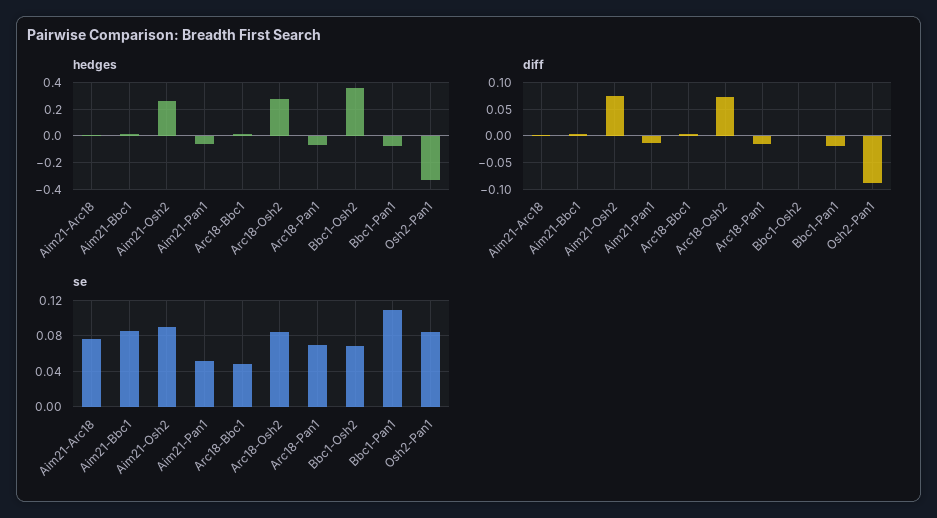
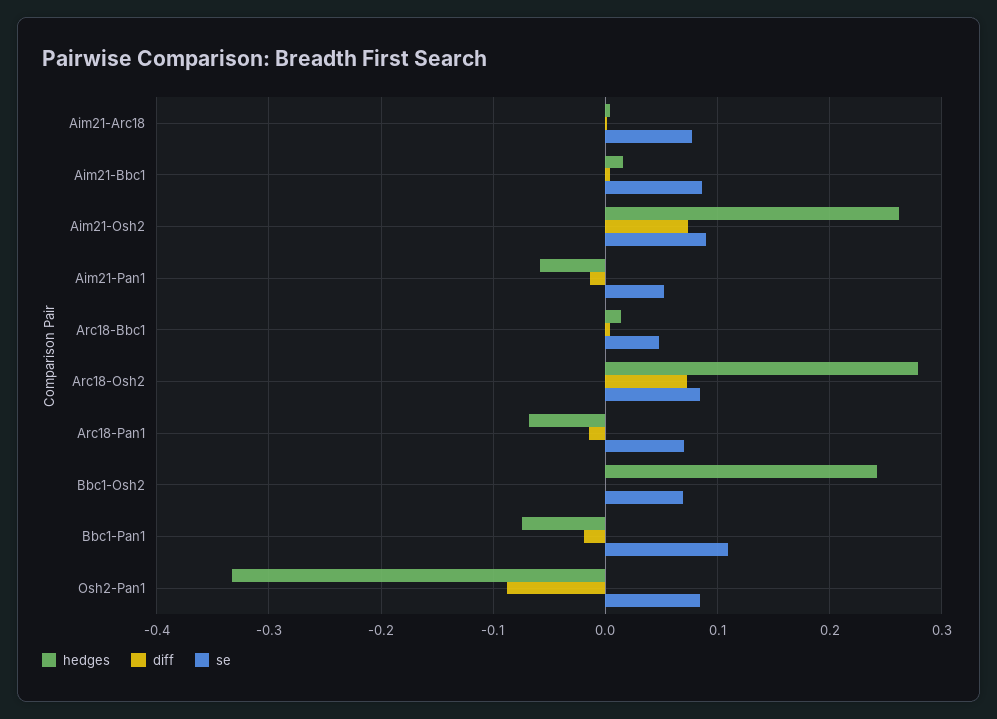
  {
    "hedges": {
      "Aim21-Arc18": 0,
      "Aim21-Bbc1": 0.02,
      "Aim21-Osh2": 0.26,
      "Aim21-Pan1": -0.06,
      "Arc18-Bbc1": 0.01,
      "Arc18-Osh2": 0.28,
      "Arc18-Pan1": -0.07,
-     "Bbc1-Osh2": 0.35,
+     "Bbc1-Osh2": 0.24,
      "Bbc1-Pan1": -0.07,
      "Osh2-Pan1": -0.33
    },
    "diff": {
      "Aim21-Arc18": 0,
      "Aim21-Bbc1": 0,
      "Aim21-Osh2": 0.07,
      "Aim21-Pan1": -0.01,
      "Arc18-Bbc1": 0,
      "Arc18-Osh2": 0.07,
      "Arc18-Pan1": -0.02,
      "Bbc1-Osh2": 0,
      "Bbc1-Pan1": -0.02,
      "Osh2-Pan1": -0.09
    },
    "se": {
      "Aim21-Arc18": 0.08,
      "Aim21-Bbc1": 0.09,
      "Aim21-Osh2": 0.09,
      "Aim21-Pan1": 0.05,
      "Arc18-Bbc1": 0.05,
      "Arc18-Osh2": 0.08,
      "Arc18-Pan1": 0.07,
      "Bbc1-Osh2": 0.07,
      "Bbc1-Pan1": 0.11,
      "Osh2-Pan1": 0.08
    }
  }

